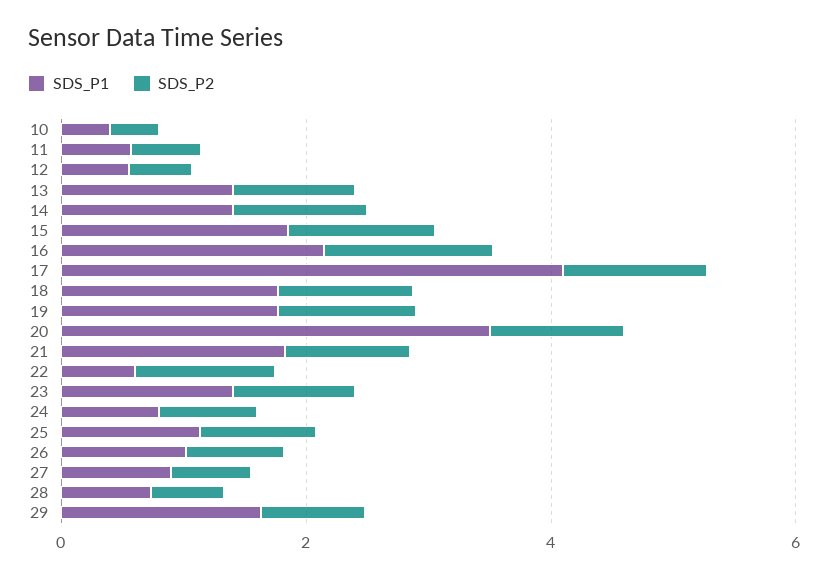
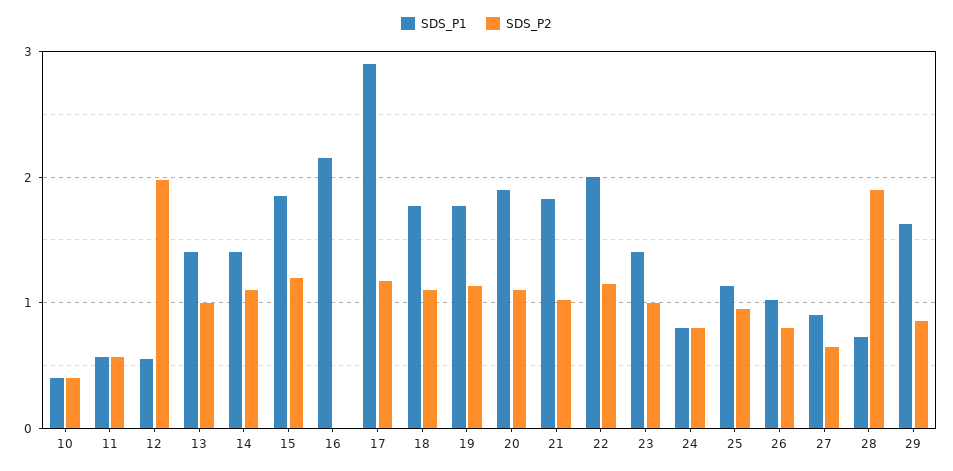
  {
    "SDS_P1": {
      "10": 0.4,
      "11": 0.6,
      "12": 0.6,
      "13": 1.4,
      "14": 1.4,
      "15": 1.9,
      "16": 2.2,
-     "17": 4,
+     "17": 2.9,
      "18": 1.8,
      "19": 1.8,
-     "20": 3.5,
+     "20": 1.9,
      "21": 1.8,
-     "22": 0.5,
+     "22": 2,
      "23": 1.4,
      "24": 0.8,
      "25": 1.1,
      "26": 1,
      "27": 0.9,
      "28": 0.7,
      "29": 1.6
    },
    "SDS_P2": {
      "10": 0.4,
      "11": 0.6,
-     "12": 0.5,
+     "12": 2,
      "13": 1,
      "14": 1.1,
      "15": 1.2,
-     "16": 1.5,
+     "16": 0,
      "17": 1.2,
      "18": 1.1,
      "19": 1.1,
      "20": 1.1,
      "21": 1,
      "22": 1.2,
      "23": 1,
      "24": 0.8,
      "25": 1,
      "26": 0.8,
      "27": 0.7,
-     "28": 0.5,
+     "28": 1.9,
      "29": 0.9
    }
  }

